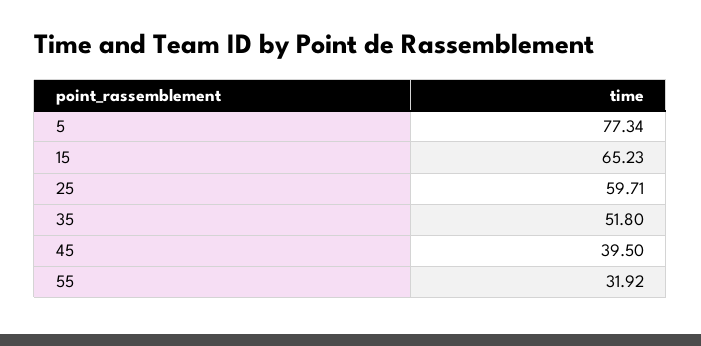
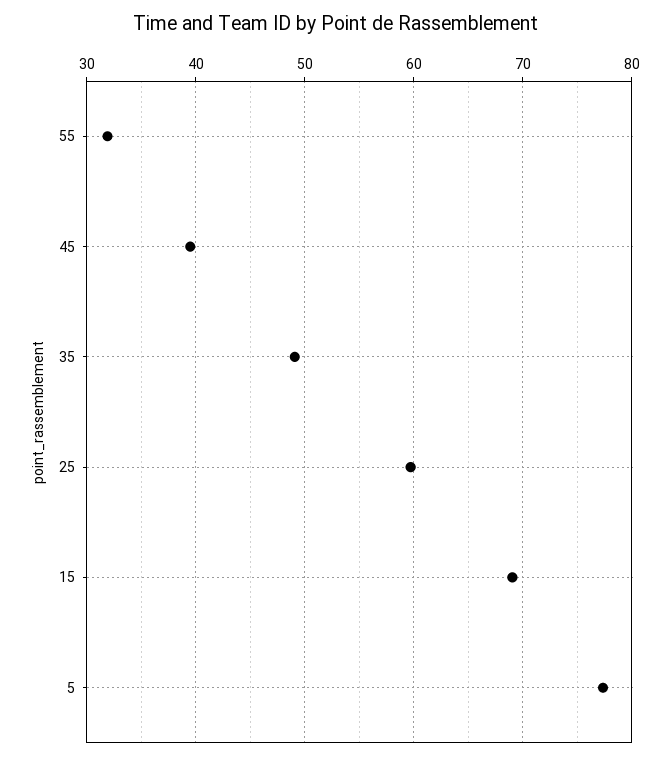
  {
    "5": 77.34,
-   "15": 65.23,
+   "15": 69,
    "25": 59.71,
-   "35": 51.8,
+   "35": 49,
    "45": 39.5,
    "55": 31.92
  }

